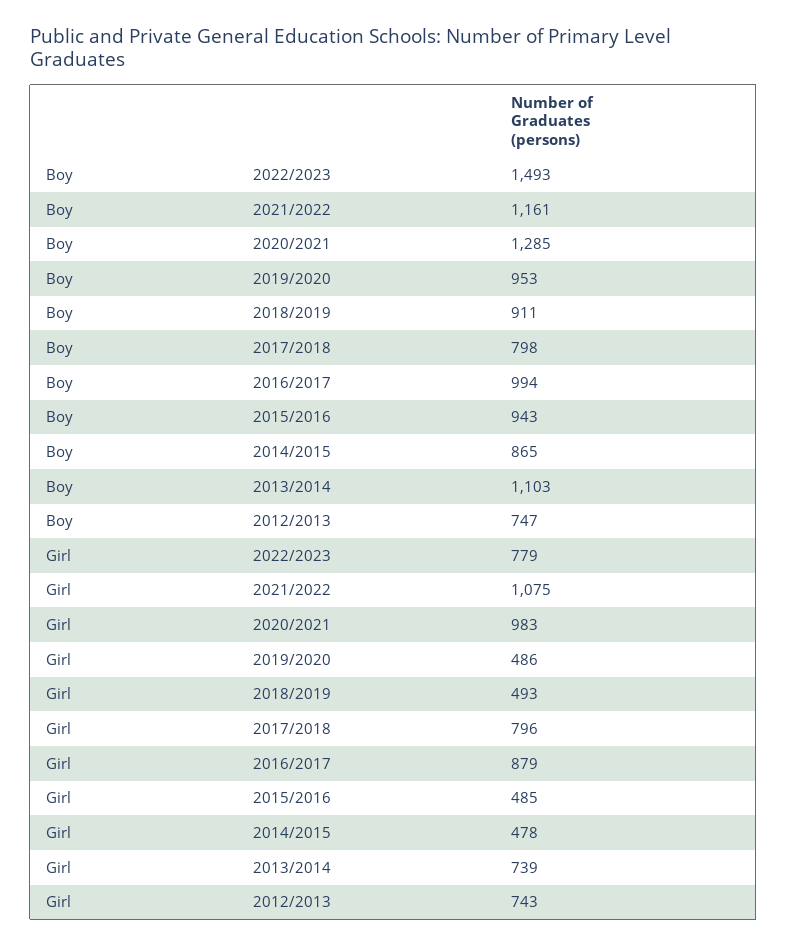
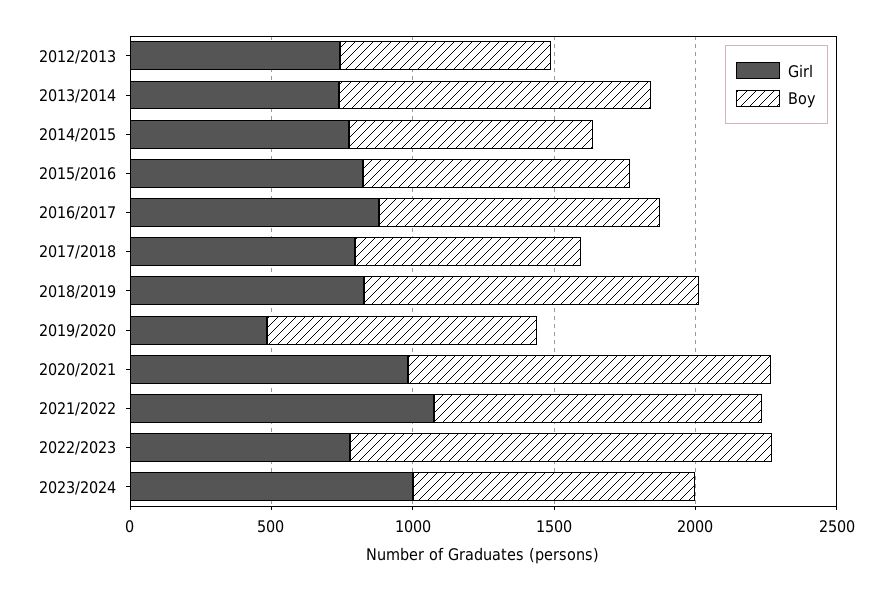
  {
    "Boy": {
      "2022/2023": 1493,
      "2021/2022": 1161,
      "2020/2021": 1285,
      "2019/2020": 953,
-     "2018/2019": 911,
+     "2018/2019": 1200,
      "2017/2018": 798,
      "2016/2017": 994,
      "2015/2016": 943,
      "2014/2015": 865,
      "2013/2014": 1103,
-     "2012/2013": 747
+     "2012/2013": 747,
+     "2023/2024": 1000
    },
    "Girl": {
      "2022/2023": 779,
      "2021/2022": 1075,
      "2020/2021": 983,
      "2019/2020": 486,
-     "2018/2019": 493,
+     "2018/2019": 800,
      "2017/2018": 796,
      "2016/2017": 879,
-     "2015/2016": 485,
+     "2015/2016": 800,
-     "2014/2015": 478,
+     "2014/2015": 800,
      "2013/2014": 739,
-     "2012/2013": 743
+     "2012/2013": 743,
+     "2023/2024": 1000
    }
  }

